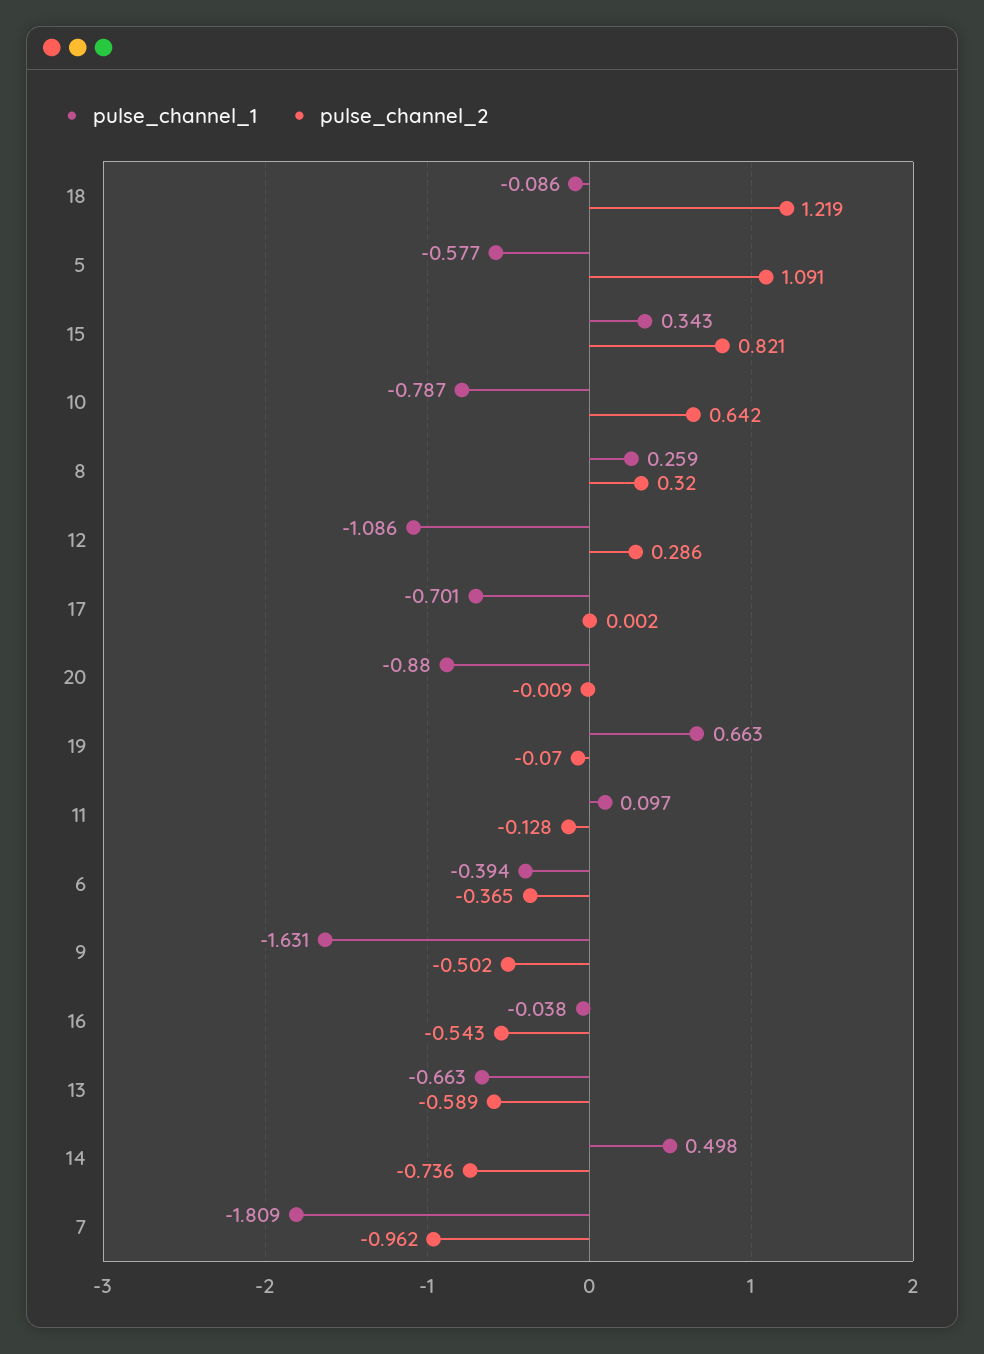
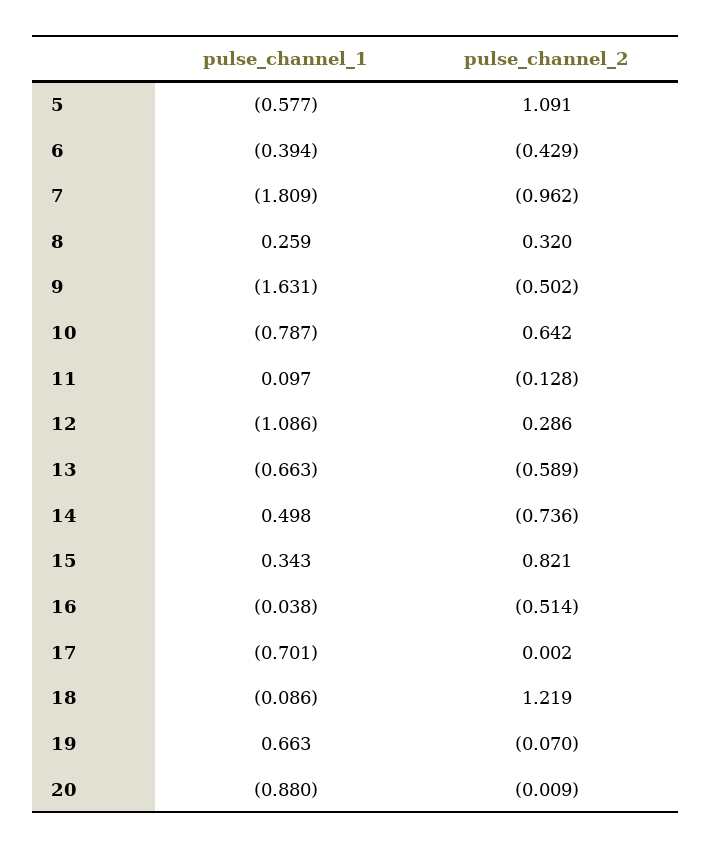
  {
    "pulse_channel_1": {
      "18": -0.086,
      "5": -0.577,
      "15": 0.343,
      "10": -0.787,
      "8": 0.259,
      "12": -1.086,
      "17": -0.701,
      "20": -0.88,
      "19": 0.663,
      "11": 0.097,
      "6": -0.394,
      "9": -1.631,
      "16": -0.038,
      "13": -0.663,
      "14": 0.498,
      "7": -1.809
    },
    "pulse_channel_2": {
      "18": 1.219,
      "5": 1.091,
      "15": 0.821,
      "10": 0.642,
      "8": 0.32,
      "12": 0.286,
      "17": 0.002,
      "20": -0.009,
      "19": -0.07,
      "11": -0.128,
-     "6": -0.365,
+     "6": -0.429,
      "9": -0.502,
-     "16": -0.543,
+     "16": -0.514,
      "13": -0.589,
      "14": -0.736,
      "7": -0.962
    }
  }

